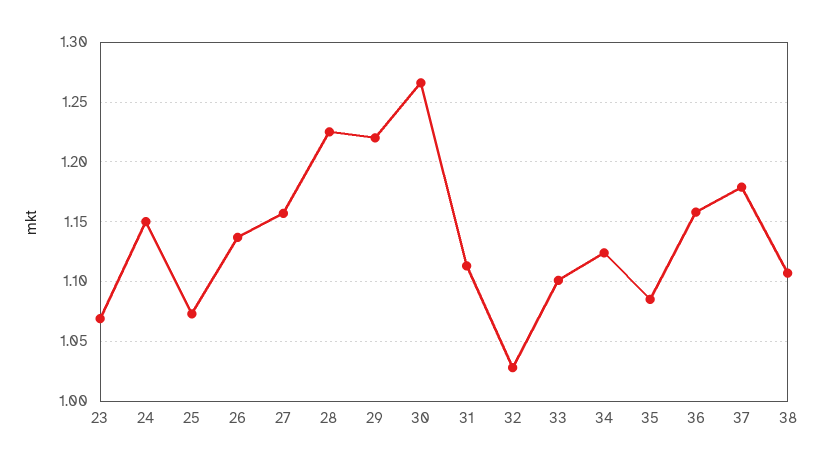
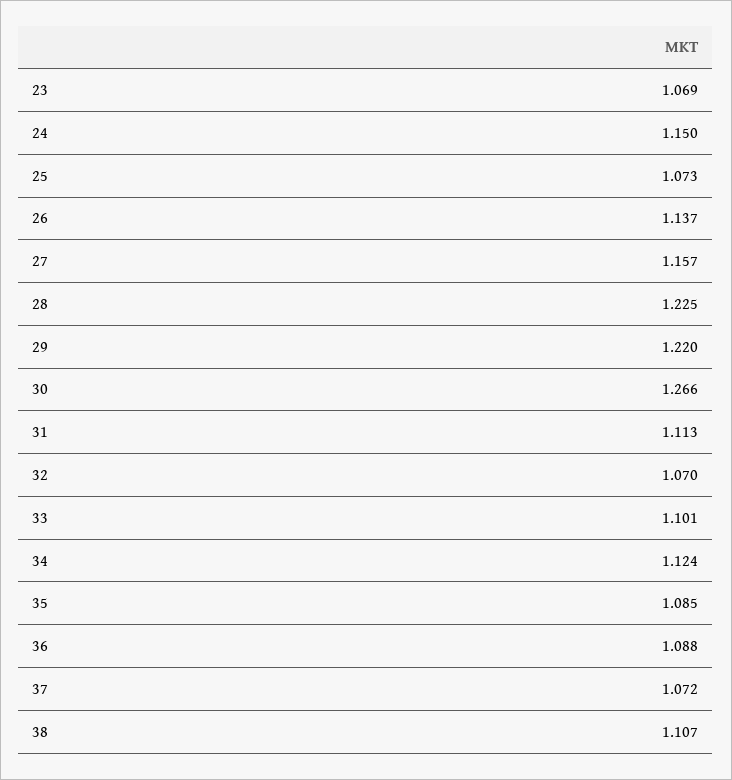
  {
    "23": 1.069,
    "24": 1.15,
    "25": 1.073,
    "26": 1.137,
    "27": 1.157,
    "28": 1.225,
    "29": 1.22,
    "30": 1.266,
    "31": 1.113,
-   "32": 1.03,
+   "32": 1.07,
    "33": 1.101,
    "34": 1.124,
    "35": 1.085,
-   "36": 1.16,
+   "36": 1.088,
-   "37": 1.18,
+   "37": 1.072,
    "38": 1.107
  }

